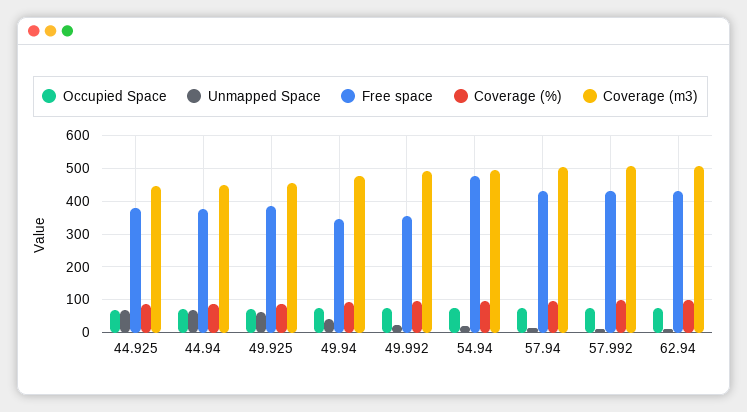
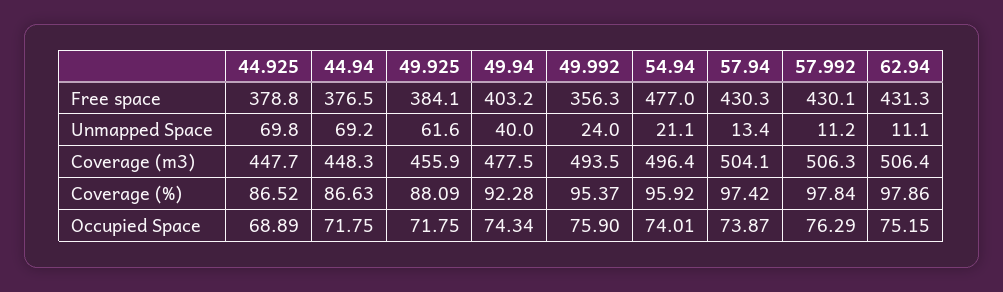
  {
    "Occupied Space": {
      "44.925": 68.89,
      "44.94": 71.75,
      "49.925": 71.75,
      "49.94": 74.34,
      "49.992": 75.9,
      "54.94": 74.01,
      "57.94": 73.87,
      "57.992": 76.29,
      "62.94": 75.15
    },
    "Unmapped Space": {
      "44.925": 69.8,
      "44.94": 69.2,
      "49.925": 61.6,
      "49.94": 40,
      "49.992": 24,
      "54.94": 21.1,
      "57.94": 13.4,
      "57.992": 11.2,
      "62.94": 11.1
    },
    "Free space": {
      "44.925": 378.8,
      "44.94": 376.5,
      "49.925": 384.1,
-     "49.94": 340,
+     "49.94": 403.2,
      "49.992": 356.3,
      "54.94": 477,
      "57.94": 430.3,
      "57.992": 430.1,
      "62.94": 431.3
    },
    "Coverage (%)": {
      "44.925": 86.52,
      "44.94": 86.63,
      "49.925": 88.09,
      "49.94": 92.28,
      "49.992": 95.37,
      "54.94": 95.92,
      "57.94": 97.42,
      "57.992": 97.84,
      "62.94": 97.86
    },
    "Coverage (m3)": {
      "44.925": 447.7,
      "44.94": 448.3,
      "49.925": 455.9,
      "49.94": 477.5,
      "49.992": 493.5,
      "54.94": 496.4,
      "57.94": 504.1,
      "57.992": 506.3,
      "62.94": 506.4
    }
  }

